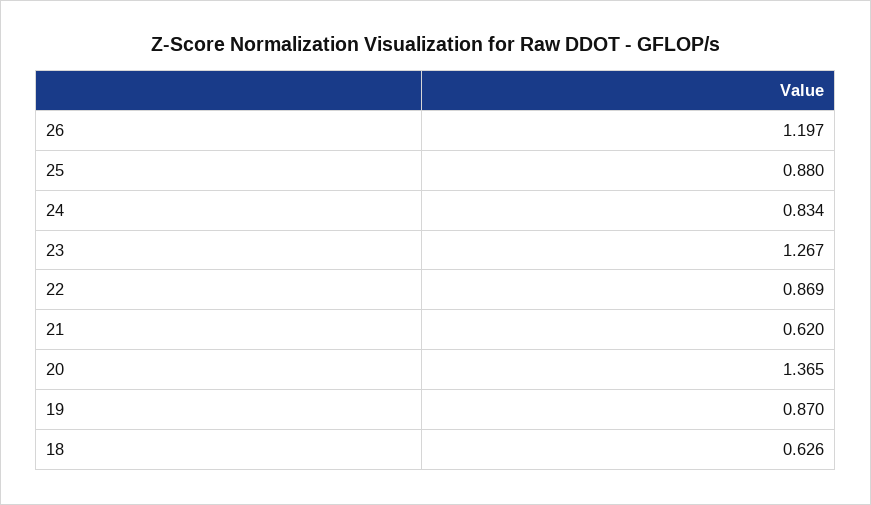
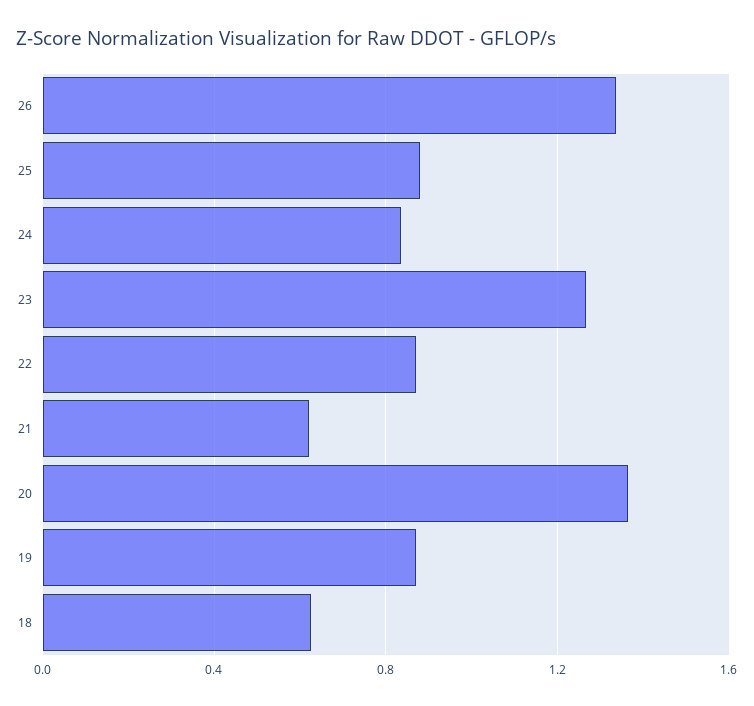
  {
-   "26": 1.197,
+   "26": 1.35,
    "25": 0.88,
    "24": 0.834,
    "23": 1.267,
    "22": 0.869,
    "21": 0.62,
    "20": 1.365,
    "19": 0.87,
    "18": 0.626
  }

